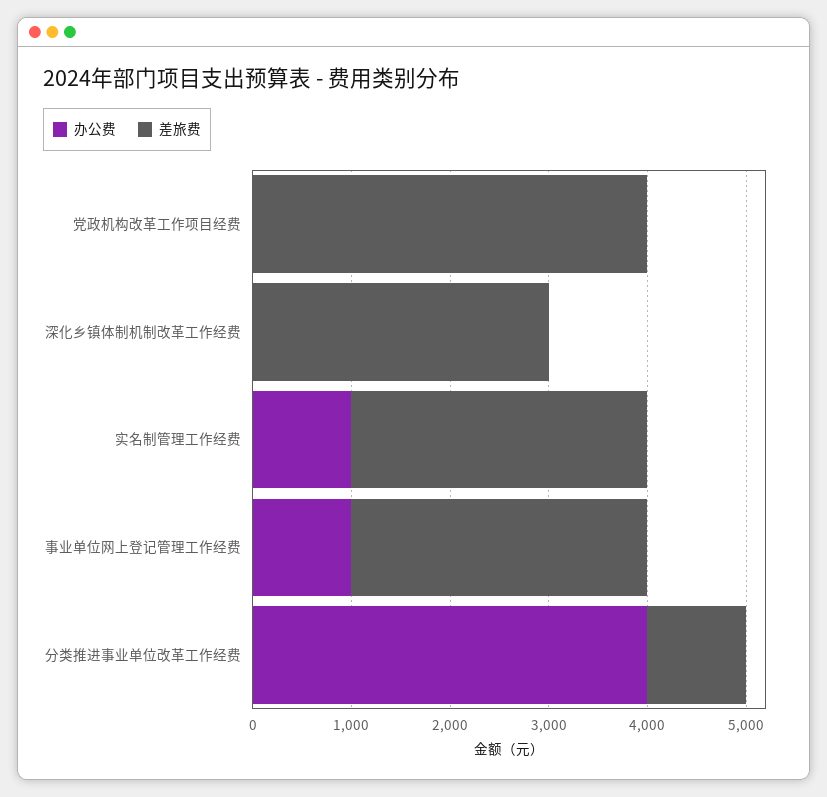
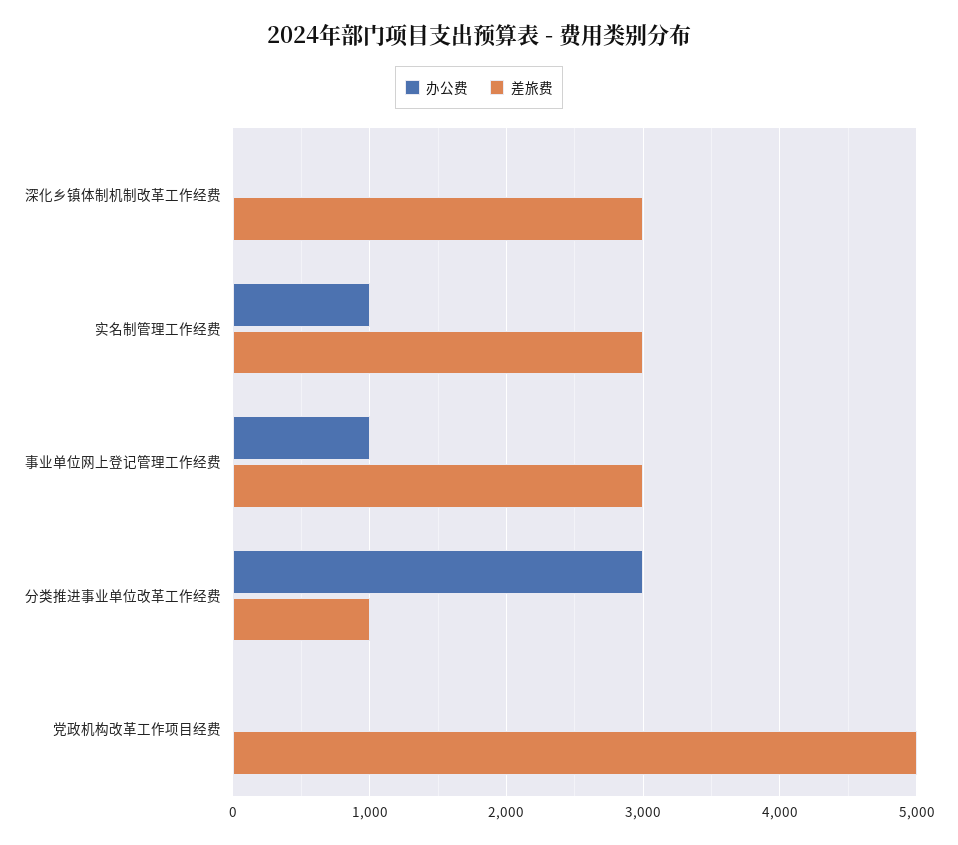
  {
    "办公费": {
      "党政机构改革工作项目经费": 0,
      "深化乡镇体制机制改革工作经费": 0,
      "实名制管理工作经费": 1000,
      "事业单位网上登记管理工作经费": 1000,
-     "分类推进事业单位改革工作经费": 4000
+     "分类推进事业单位改革工作经费": 3000
    },
    "差旅费": {
-     "党政机构改革工作项目经费": 4000,
+     "党政机构改革工作项目经费": 5000,
      "深化乡镇体制机制改革工作经费": 3000,
      "实名制管理工作经费": 3000,
      "事业单位网上登记管理工作经费": 3000,
      "分类推进事业单位改革工作经费": 1000
    }
  }

